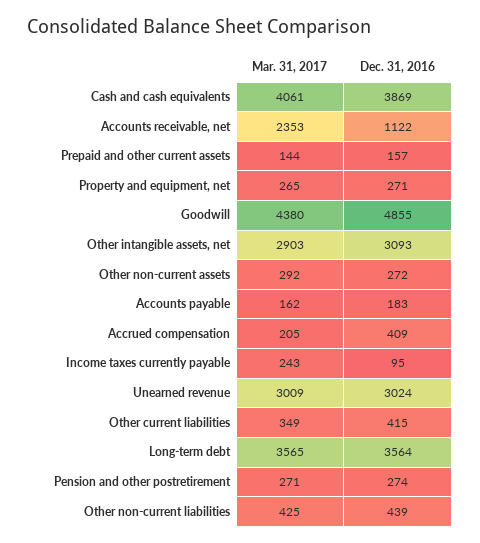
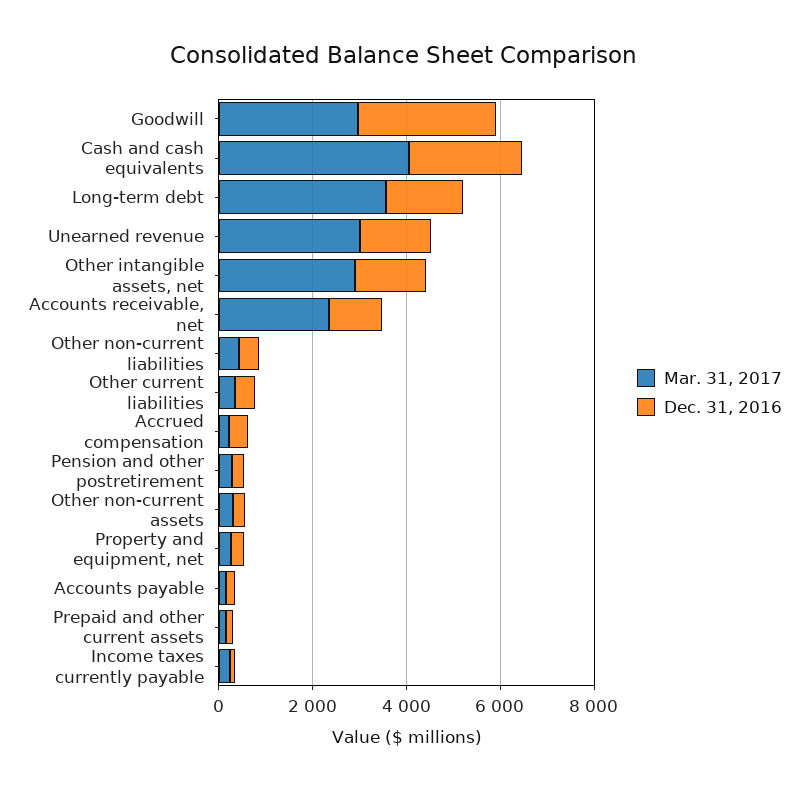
  {
    "Mar. 31, 2017": {
      "Cash and cash equivalents": 4061,
      "Accounts receivable, net": 2353,
      "Prepaid and other current assets": 144,
      "Property and equipment, net": 265,
-     "Goodwill": 4380,
+     "Goodwill": 3000,
      "Other intangible assets, net": 2903,
      "Other non-current assets": 292,
      "Accounts payable": 162,
      "Accrued compensation": 205,
      "Income taxes currently payable": 243,
      "Unearned revenue": 3009,
      "Other current liabilities": 349,
      "Long-term debt": 3565,
      "Pension and other postretirement": 271,
      "Other non-current liabilities": 425
    },
    "Dec. 31, 2016": {
-     "Cash and cash equivalents": 3869,
+     "Cash and cash equivalents": 2500,
      "Accounts receivable, net": 1122,
      "Prepaid and other current assets": 157,
      "Property and equipment, net": 271,
-     "Goodwill": 4855,
+     "Goodwill": 3000,
-     "Other intangible assets, net": 3093,
+     "Other intangible assets, net": 1500,
      "Other non-current assets": 272,
      "Accounts payable": 183,
      "Accrued compensation": 409,
      "Income taxes currently payable": 95,
-     "Unearned revenue": 3024,
+     "Unearned revenue": 1500,
      "Other current liabilities": 415,
-     "Long-term debt": 3564,
+     "Long-term debt": 1500,
      "Pension and other postretirement": 274,
      "Other non-current liabilities": 439
    }
  }

